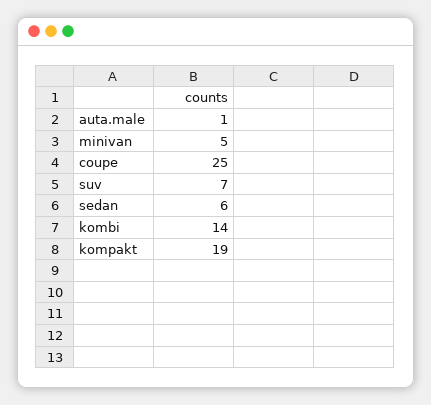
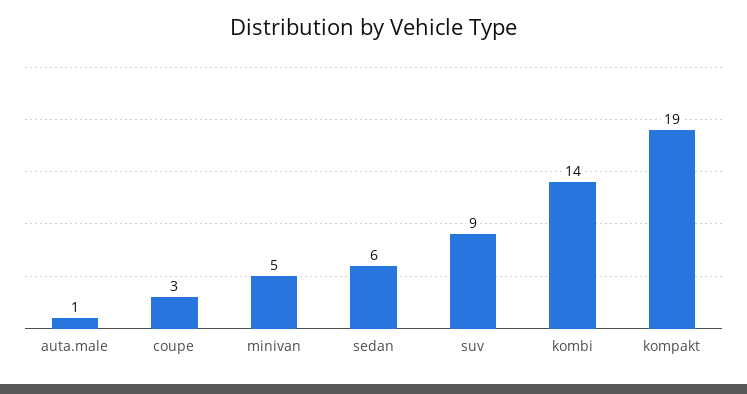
  {
    "auta.male": 1,
    "minivan": 5,
-   "coupe": 25,
+   "coupe": 3,
-   "suv": 7,
+   "suv": 9,
    "sedan": 6,
    "kombi": 14,
    "kompakt": 19
  }

